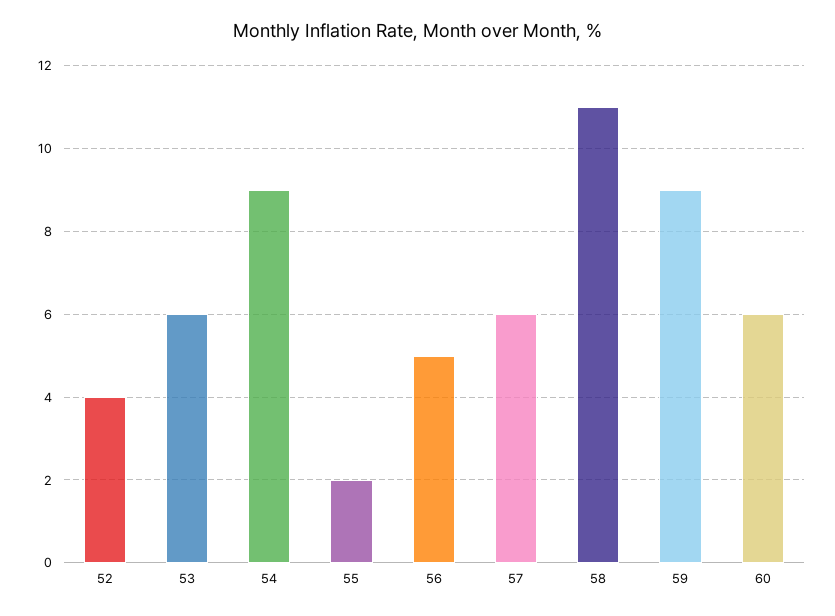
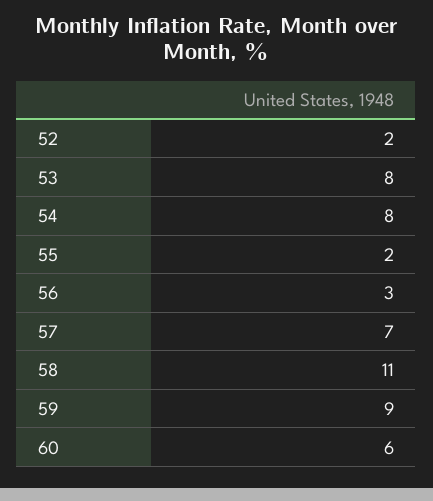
  {
-   "52": 4,
+   "52": 2,
-   "53": 6,
+   "53": 8,
-   "54": 9,
+   "54": 8,
    "55": 2,
-   "56": 5,
+   "56": 3,
-   "57": 6,
+   "57": 7,
    "58": 11,
    "59": 9,
    "60": 6
  }

